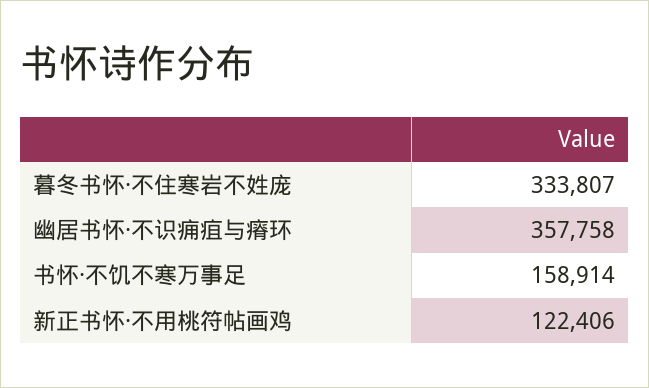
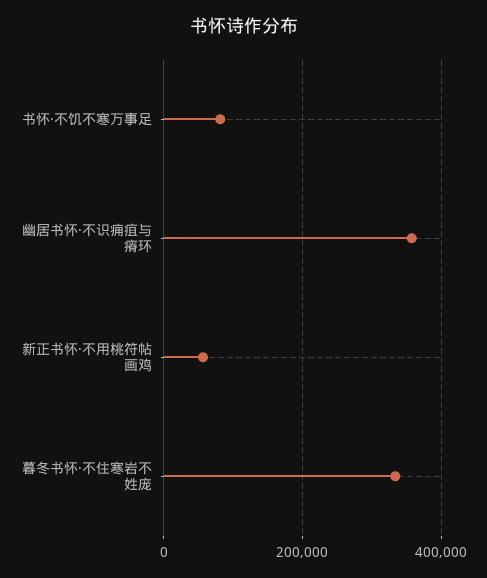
  {
    "暮冬书怀·不住寒岩不姓庞": 333807,
    "幽居书怀·不识痈疽与瘠环": 357758,
-   "书怀·不饥不寒万事足": 158914,
+   "书怀·不饥不寒万事足": 80000,
-   "新正书怀·不用桃符帖画鸡": 122406
+   "新正书怀·不用桃符帖画鸡": 60000
  }

